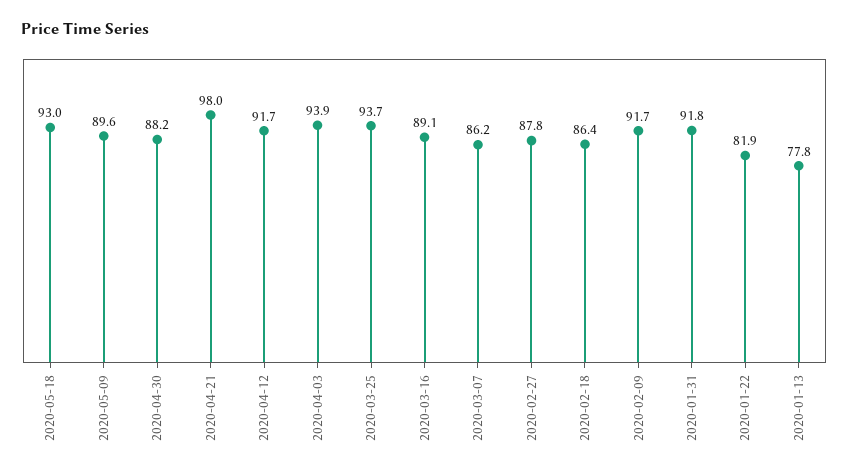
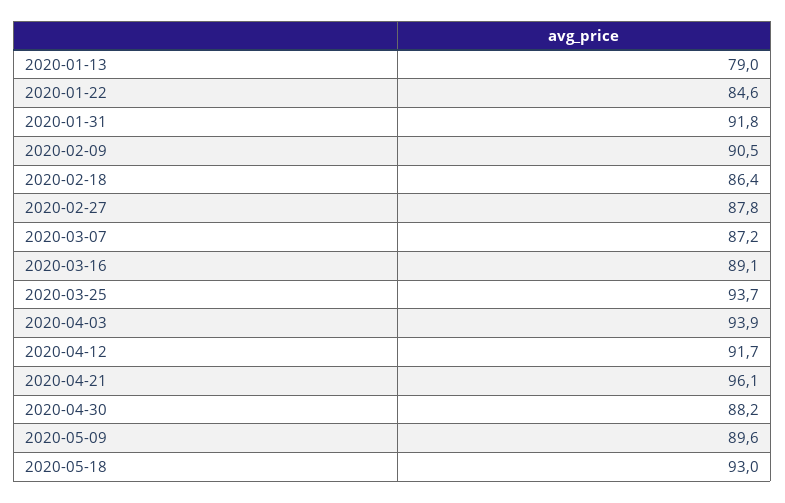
  {
    "2020-05-18": 93,
    "2020-05-09": 89.6,
    "2020-04-30": 88.2,
-   "2020-04-21": 98,
+   "2020-04-21": 96.1,
    "2020-04-12": 91.7,
    "2020-04-03": 93.9,
    "2020-03-25": 93.7,
    "2020-03-16": 89.1,
-   "2020-03-07": 86.2,
+   "2020-03-07": 87.2,
    "2020-02-27": 87.8,
    "2020-02-18": 86.4,
-   "2020-02-09": 91.7,
+   "2020-02-09": 90.5,
    "2020-01-31": 91.8,
-   "2020-01-22": 81.9,
+   "2020-01-22": 84.6,
-   "2020-01-13": 77.8
+   "2020-01-13": 79
  }

